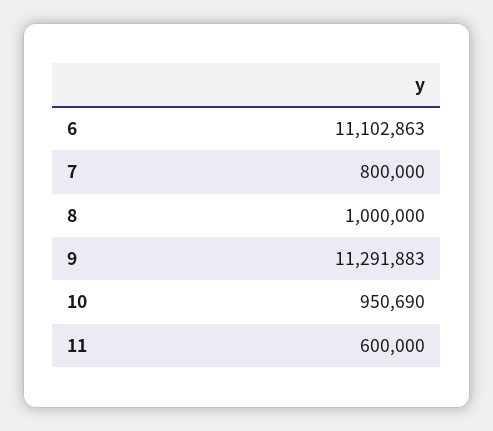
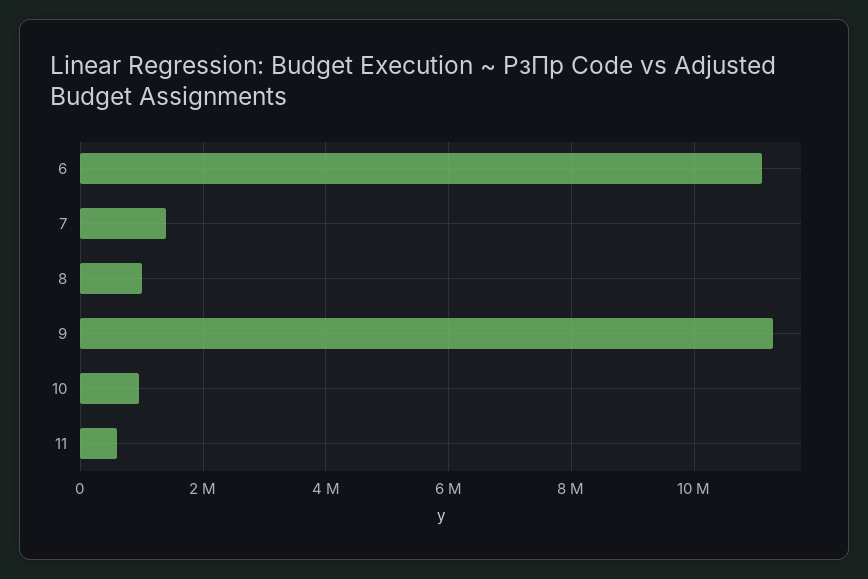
  {
    "6": 11102863,
-   "7": 800000,
+   "7": 1400000,
    "8": 1000000,
    "9": 11291883,
    "10": 950690,
    "11": 600000
  }

